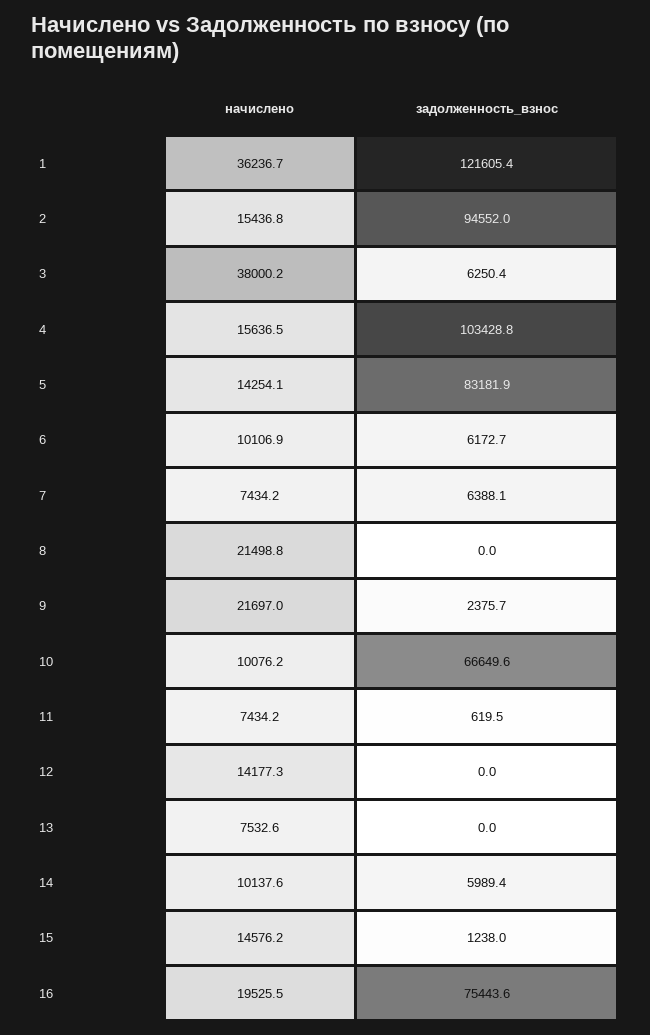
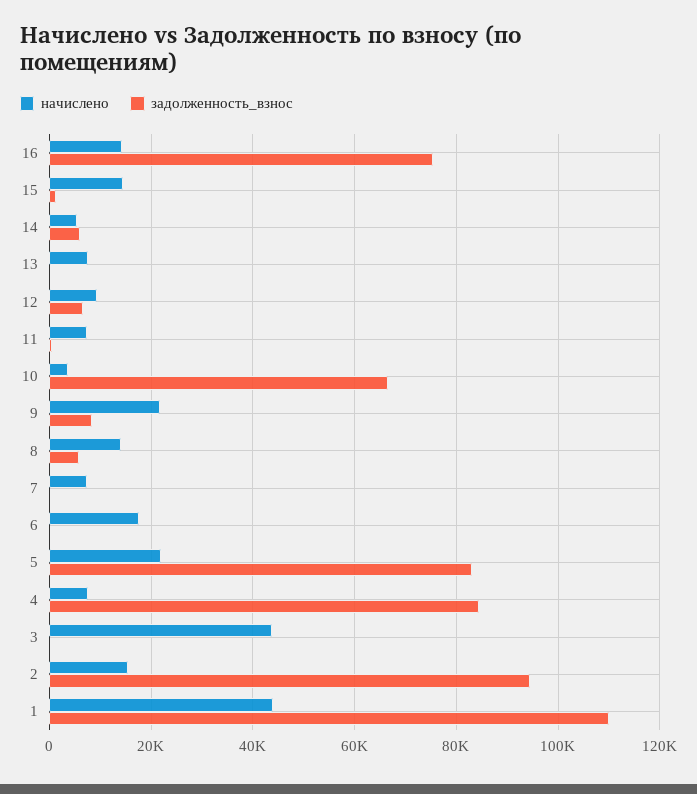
  {
    "начислено": {
-     "1": 36236.7,
+     "1": 44000,
      "2": 15436.8,
-     "3": 38000.2,
+     "3": 44000,
-     "4": 15636.5,
+     "4": 8000,
-     "5": 14254.1,
+     "5": 22000,
-     "6": 10106.9,
+     "6": 18000,
      "7": 7434.2,
-     "8": 21498.8,
+     "8": 14000,
      "9": 21697,
-     "10": 10076.2,
+     "10": 4000,
      "11": 7434.2,
-     "12": 14177.3,
+     "12": 10000,
      "13": 7532.6,
-     "14": 10137.6,
+     "14": 6000,
      "15": 14576.2,
-     "16": 19525.5
+     "16": 14000
    },
    "задолженность_взнос": {
-     "1": 121605.4,
+     "1": 110000,
      "2": 94552,
-     "3": 6250.4,
+     "3": 0,
-     "4": 103428.8,
+     "4": 84000,
      "5": 83181.9,
-     "6": 6172.7,
+     "6": 0,
-     "7": 6388.1,
+     "7": 0,
-     "8": 0,
+     "8": 6000,
-     "9": 2375.7,
+     "9": 8000,
      "10": 66649.6,
      "11": 619.5,
-     "12": 0,
+     "12": 6000,
      "13": 0,
      "14": 5989.4,
      "15": 1238,
      "16": 75443.6
    }
  }

